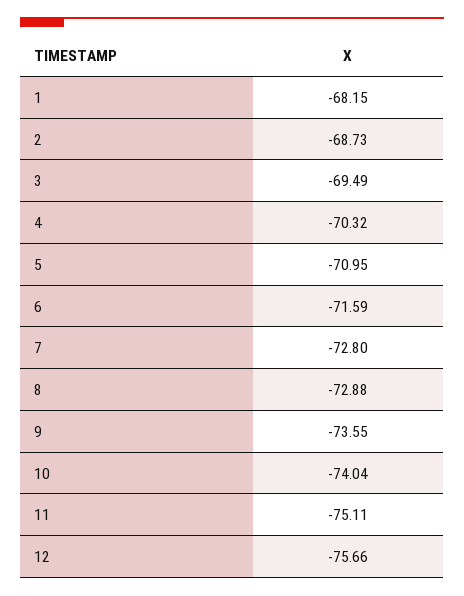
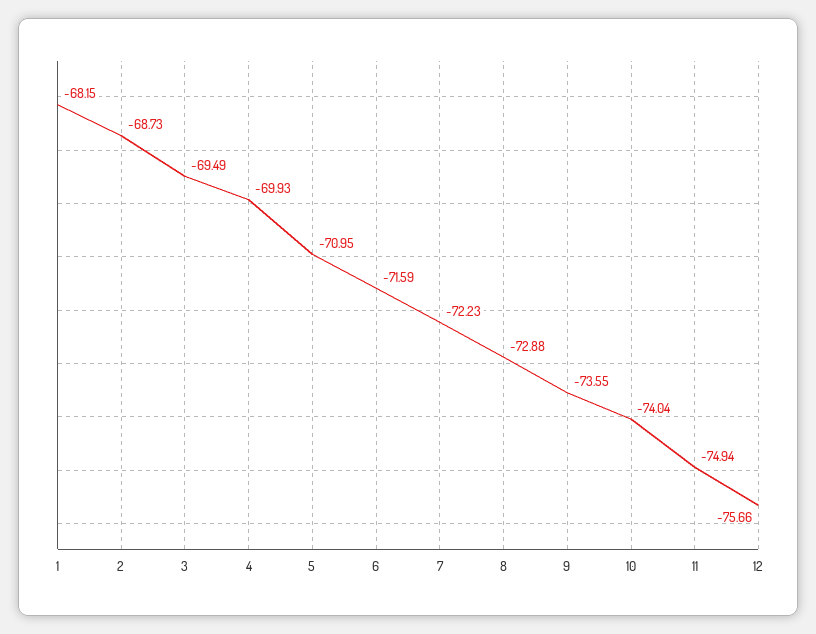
  {
    "1": -68.15,
    "2": -68.73,
    "3": -69.49,
-   "4": -70.32,
+   "4": -69.93,
    "5": -70.95,
    "6": -71.59,
-   "7": -72.8,
+   "7": -72.23,
    "8": -72.88,
    "9": -73.55,
    "10": -74.04,
-   "11": -75.11,
+   "11": -74.94,
    "12": -75.66
  }

